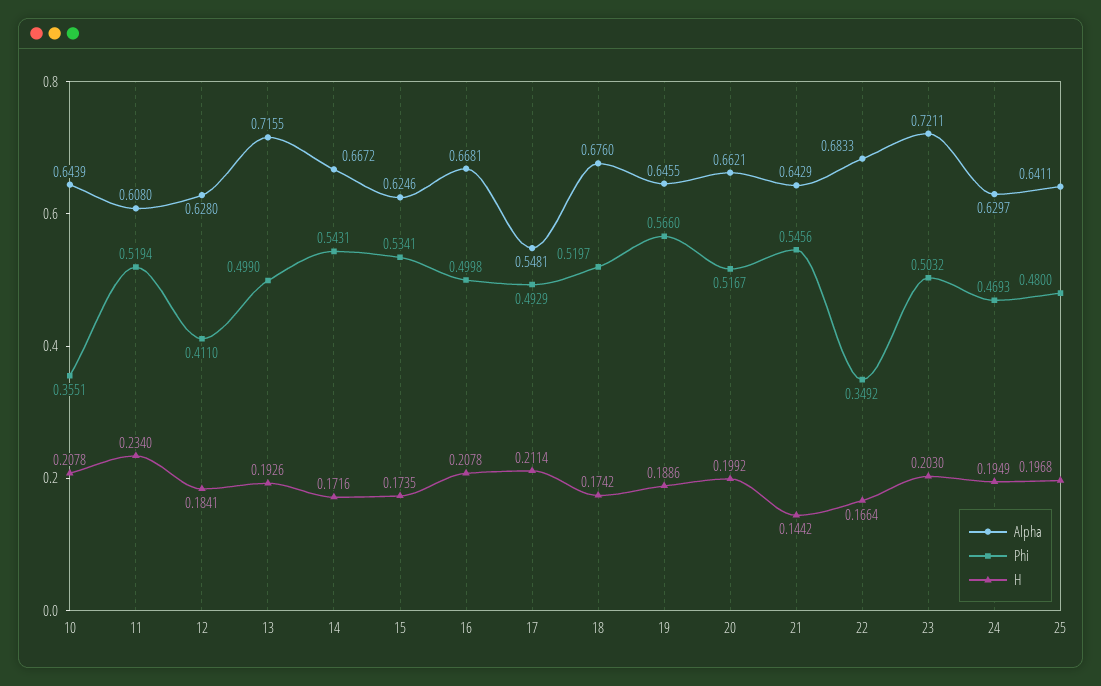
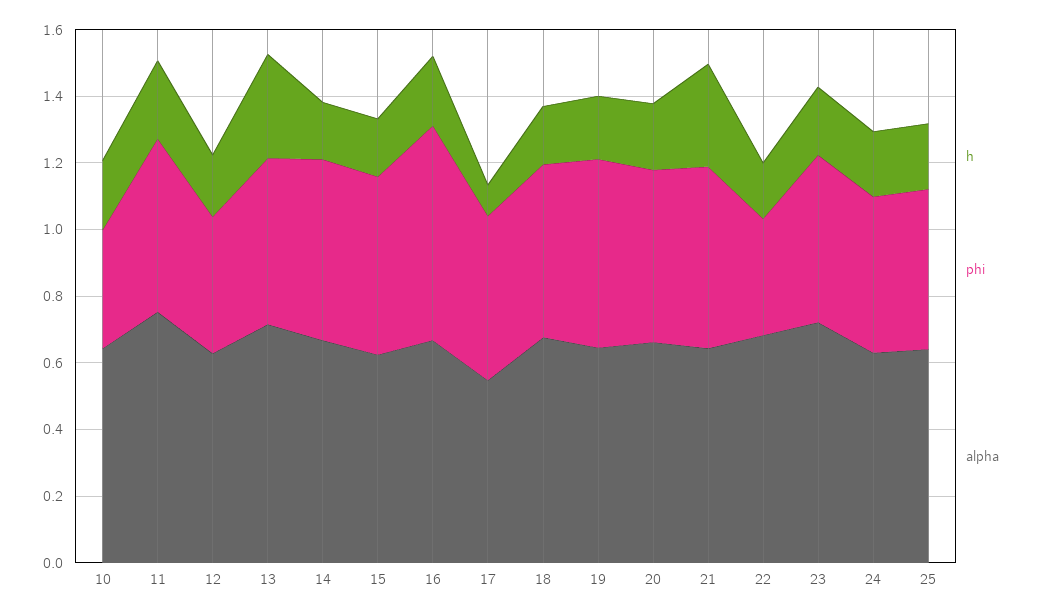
  {
    "Alpha": {
      "10": 0.6439,
-     "11": 0.608,
+     "11": 0.75,
      "12": 0.628,
      "13": 0.7155,
      "14": 0.6672,
      "15": 0.6246,
      "16": 0.6681,
      "17": 0.5481,
      "18": 0.676,
      "19": 0.6455,
      "20": 0.6621,
      "21": 0.6429,
      "22": 0.6833,
      "23": 0.7211,
      "24": 0.6297,
      "25": 0.6411
    },
    "Phi": {
      "10": 0.3551,
      "11": 0.5194,
      "12": 0.411,
      "13": 0.499,
      "14": 0.5431,
      "15": 0.5341,
-     "16": 0.4998,
+     "16": 0.65,
      "17": 0.4929,
      "18": 0.5197,
      "19": 0.566,
      "20": 0.5167,
      "21": 0.5456,
      "22": 0.3492,
      "23": 0.5032,
      "24": 0.4693,
      "25": 0.48
    },
    "H": {
      "10": 0.2078,
      "11": 0.234,
      "12": 0.1841,
-     "13": 0.1926,
+     "13": 0.3,
      "14": 0.1716,
      "15": 0.1735,
      "16": 0.2078,
-     "17": 0.2114,
+     "17": 0.1,
      "18": 0.1742,
      "19": 0.1886,
      "20": 0.1992,
-     "21": 0.1442,
+     "21": 0.3,
      "22": 0.1664,
      "23": 0.203,
      "24": 0.1949,
      "25": 0.1968
    }
  }

